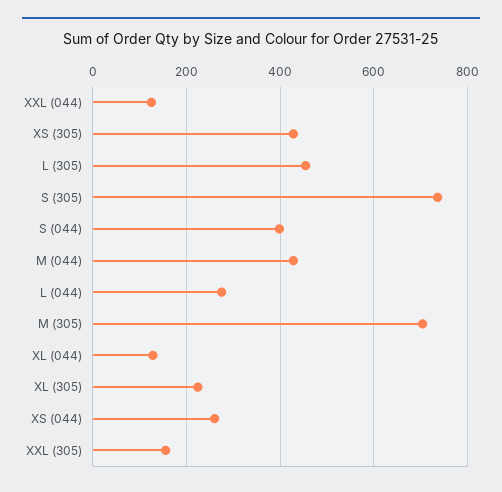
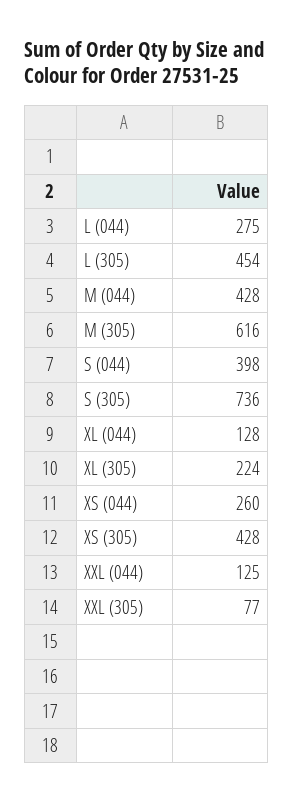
  {
    "XXL (044)": 125,
    "XS (305)": 428,
    "L (305)": 454,
    "S (305)": 736,
    "S (044)": 398,
    "M (044)": 428,
    "L (044)": 275,
-   "M (305)": 700,
+   "M (305)": 616,
    "XL (044)": 128,
    "XL (305)": 224,
    "XS (044)": 260,
-   "XXL (305)": 160
+   "XXL (305)": 77
  }

